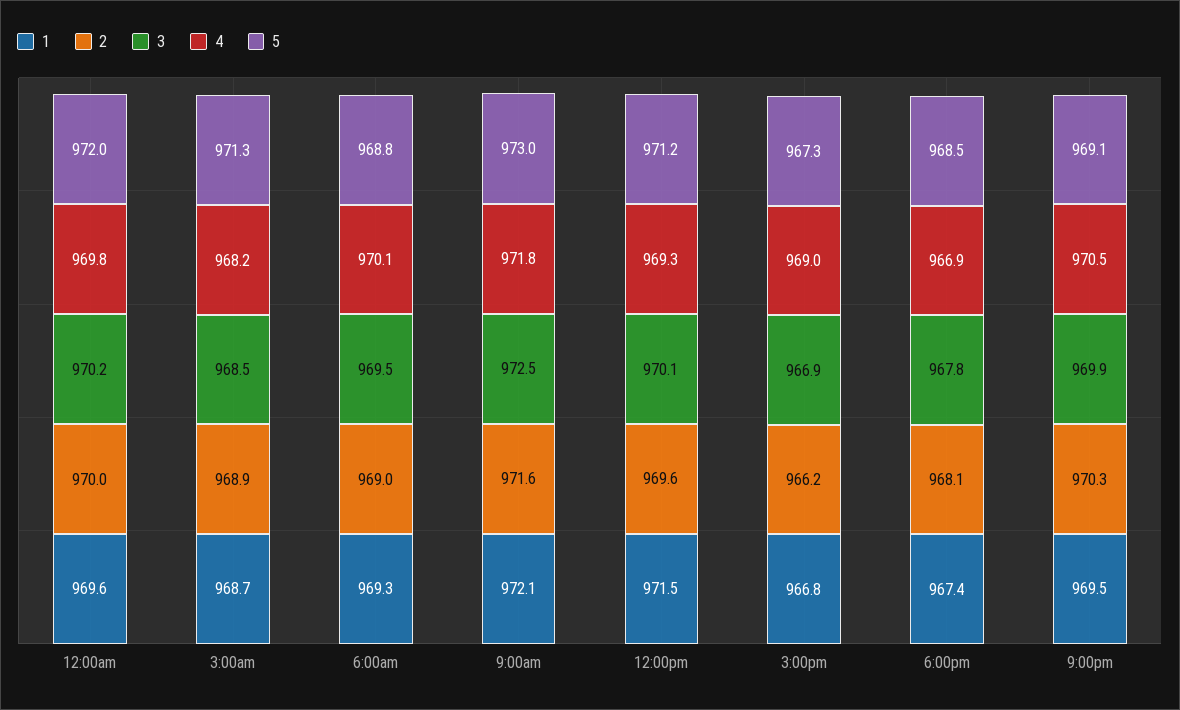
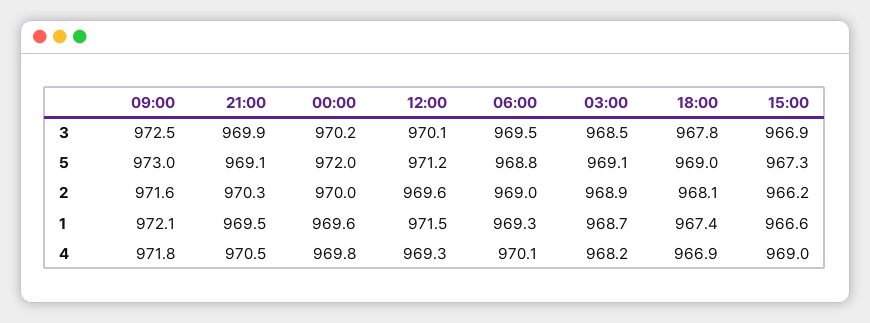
  {
    "1": {
      "12:00am": 969.6,
      "3:00am": 968.7,
      "6:00am": 969.3,
      "9:00am": 972.1,
      "12:00pm": 971.5,
-     "3:00pm": 966.8,
+     "3:00pm": 966.6,
      "6:00pm": 967.4,
      "9:00pm": 969.5
    },
    "2": {
      "12:00am": 970,
      "3:00am": 968.9,
      "6:00am": 969,
      "9:00am": 971.6,
      "12:00pm": 969.6,
      "3:00pm": 966.2,
      "6:00pm": 968.1,
      "9:00pm": 970.3
    },
    "3": {
      "12:00am": 970.2,
      "3:00am": 968.5,
      "6:00am": 969.5,
      "9:00am": 972.5,
      "12:00pm": 970.1,
      "3:00pm": 966.9,
      "6:00pm": 967.8,
      "9:00pm": 969.9
    },
    "4": {
      "12:00am": 969.8,
      "3:00am": 968.2,
      "6:00am": 970.1,
      "9:00am": 971.8,
      "12:00pm": 969.3,
      "3:00pm": 969,
      "6:00pm": 966.9,
      "9:00pm": 970.5
    },
    "5": {
      "12:00am": 972,
-     "3:00am": 971.3,
+     "3:00am": 969.1,
      "6:00am": 968.8,
      "9:00am": 973,
      "12:00pm": 971.2,
      "3:00pm": 967.3,
-     "6:00pm": 968.5,
+     "6:00pm": 969,
      "9:00pm": 969.1
    }
  }

